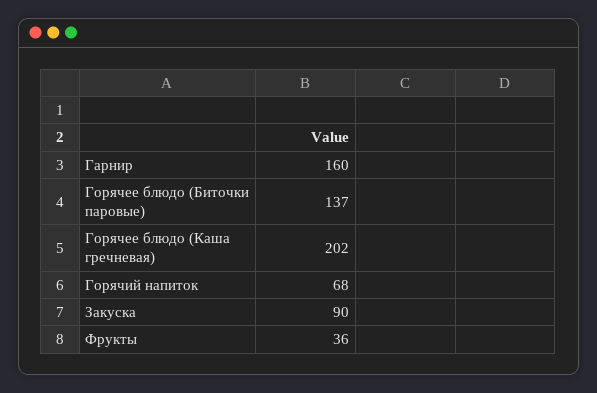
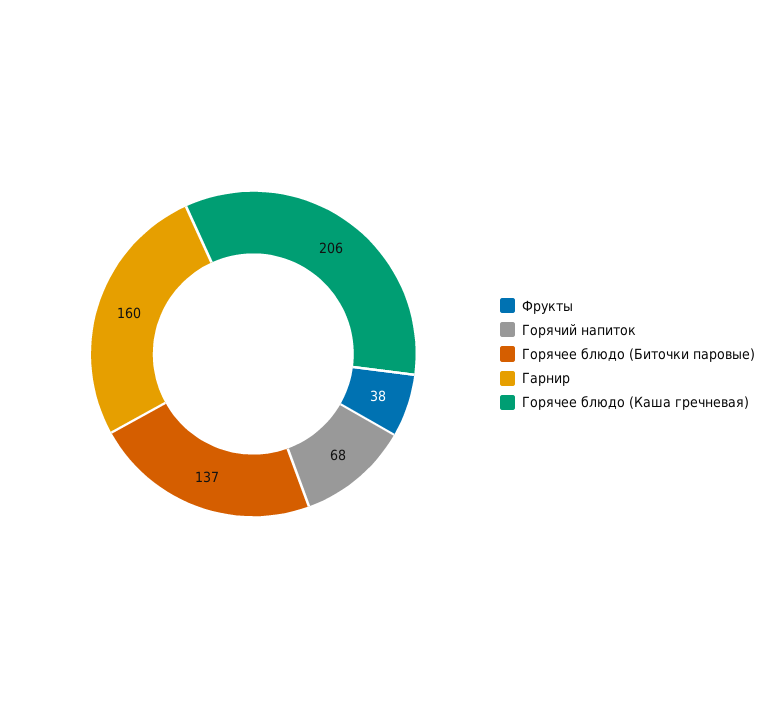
  {
    "Гарнир": 160,
    "Горячее блюдо (Биточки паровые)": 137,
-   "Горячее блюдо (Каша гречневая)": 202,
+   "Горячее блюдо (Каша гречневая)": 206,
    "Горячий напиток": 68,
-   "Закуска": 90,
-   "Фрукты": 36
+   "Фрукты": 38
  }

